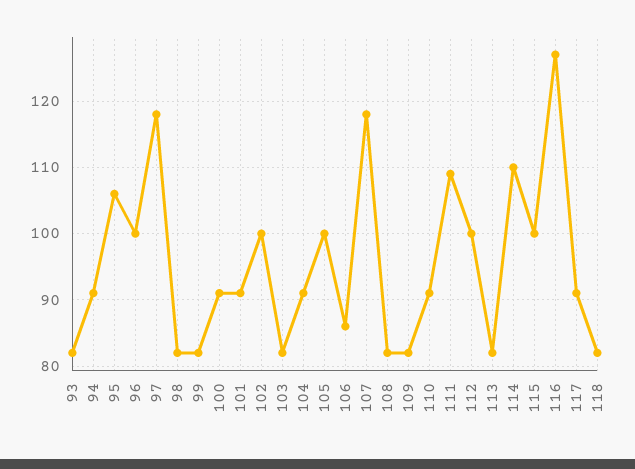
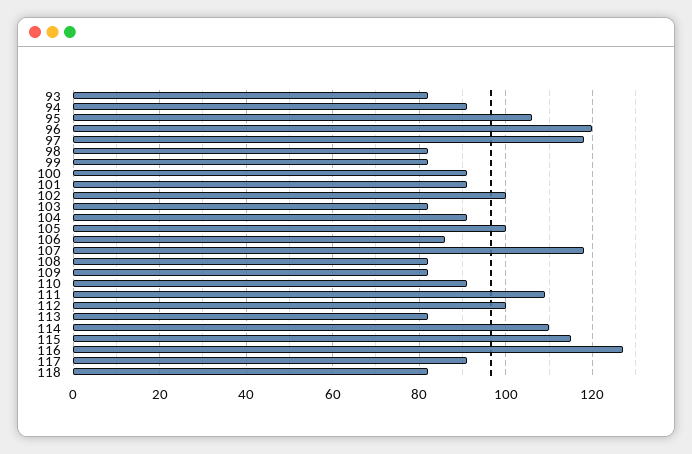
  {
    "93": 82,
    "94": 91,
    "95": 106,
-   "96": 100,
+   "96": 120,
    "97": 118,
    "98": 82,
    "99": 82,
    "100": 91,
    "101": 91,
    "102": 100,
    "103": 82,
    "104": 91,
    "105": 100,
    "106": 86,
    "107": 118,
    "108": 82,
    "109": 82,
    "110": 91,
    "111": 109,
    "112": 100,
    "113": 82,
    "114": 110,
-   "115": 100,
+   "115": 115,
    "116": 127,
    "117": 91,
    "118": 82
  }

